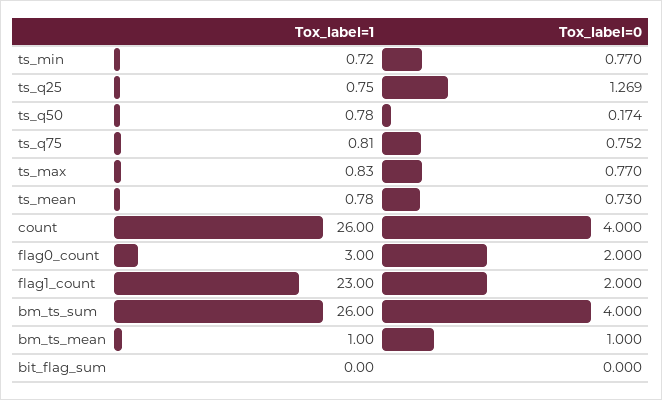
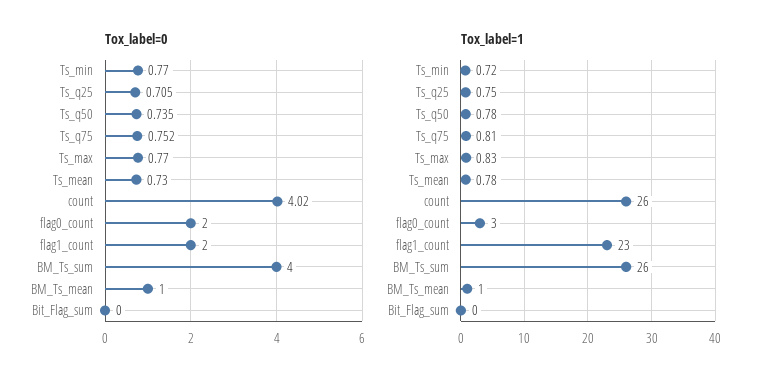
  {
    "Tox_label=1": {
      "ts_min": 0.72,
      "ts_q25": 0.75,
      "ts_q50": 0.78,
      "ts_q75": 0.81,
      "ts_max": 0.83,
      "ts_mean": 0.78,
      "count": 26,
      "flag0_count": 3,
      "flag1_count": 23,
      "bm_ts_sum": 26,
      "bm_ts_mean": 1,
      "bit_flag_sum": 0
    },
    "Tox_label=0": {
      "ts_min": 0.77,
-     "ts_q25": 1.269,
+     "ts_q25": 0.705,
-     "ts_q50": 0.174,
+     "ts_q50": 0.735,
      "ts_q75": 0.752,
      "ts_max": 0.77,
      "ts_mean": 0.73,
-     "count": 4,
+     "count": 4.02,
      "flag0_count": 2,
      "flag1_count": 2,
      "bm_ts_sum": 4,
      "bm_ts_mean": 1,
      "bit_flag_sum": 0
    }
  }

